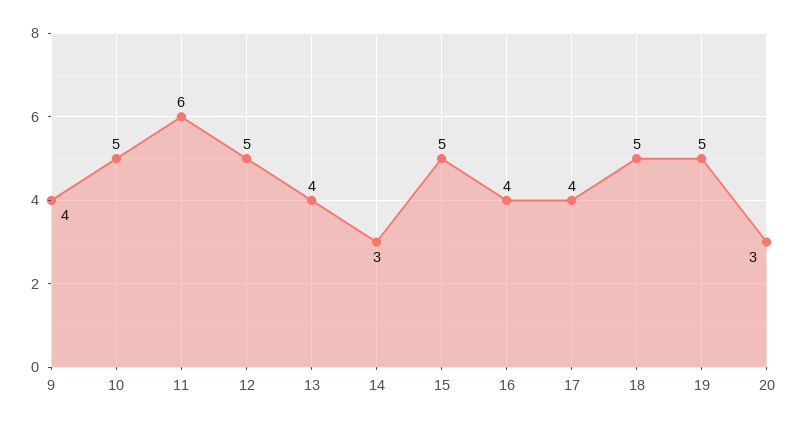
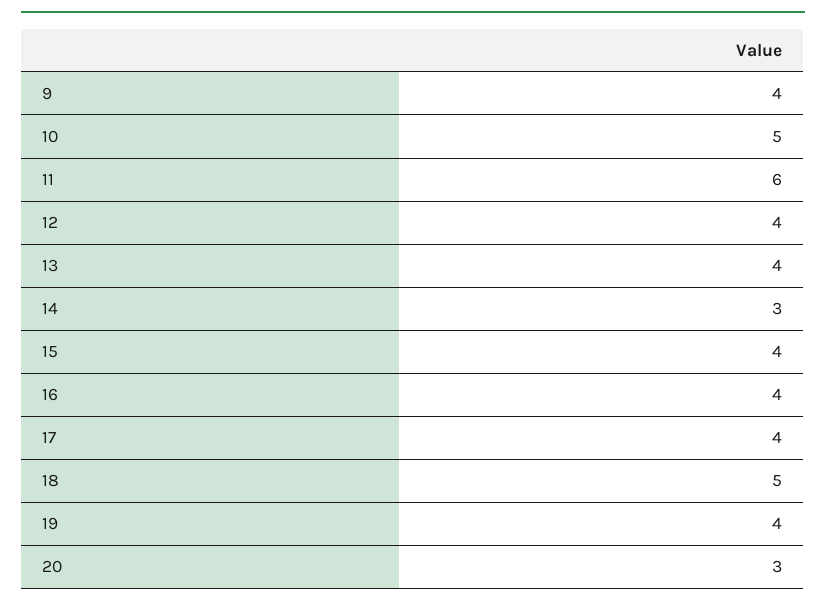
  {
    "9": 4,
    "10": 5,
    "11": 6,
-   "12": 5,
+   "12": 4,
    "13": 4,
    "14": 3,
-   "15": 5,
+   "15": 4,
    "16": 4,
    "17": 4,
    "18": 5,
-   "19": 5,
+   "19": 4,
    "20": 3
  }

